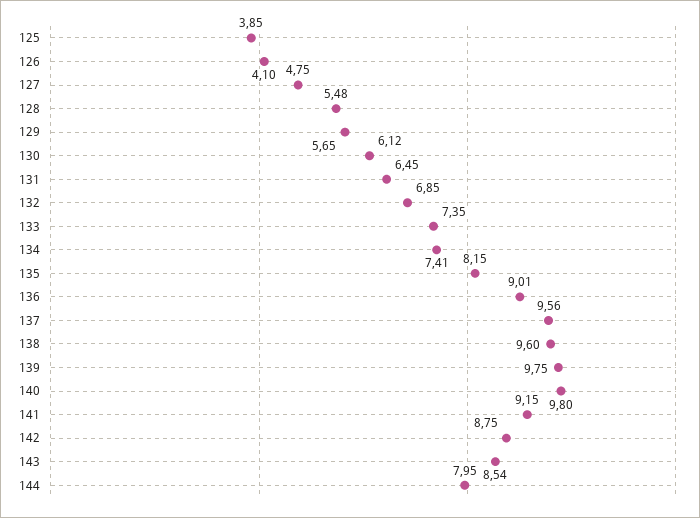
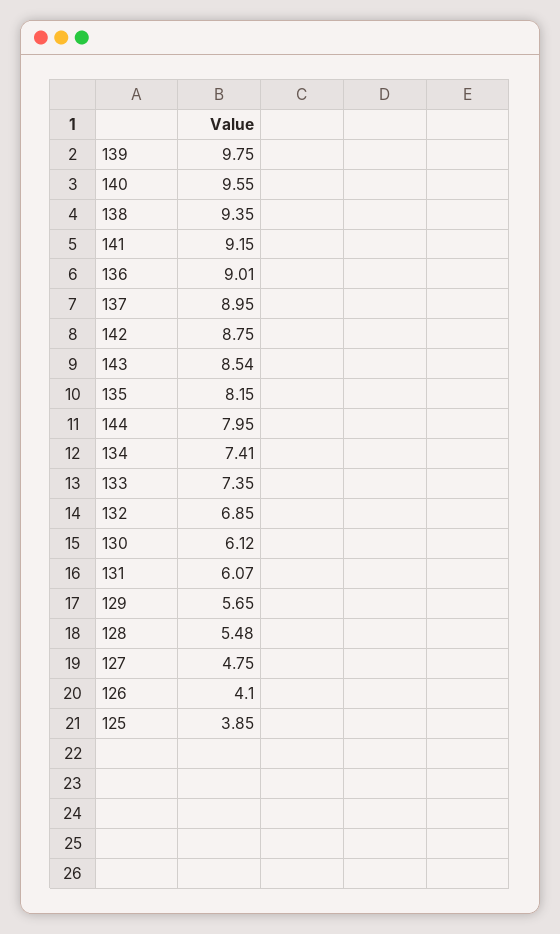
  {
    "125": 3.85,
    "126": 4.1,
    "127": 4.75,
    "128": 5.48,
    "129": 5.65,
    "130": 6.12,
-   "131": 6.45,
+   "131": 6.07,
    "132": 6.85,
    "133": 7.35,
    "134": 7.41,
    "135": 8.15,
    "136": 9.01,
-   "137": 9.56,
+   "137": 8.95,
-   "138": 9.6,
+   "138": 9.35,
    "139": 9.75,
-   "140": 9.8,
+   "140": 9.55,
    "141": 9.15,
    "142": 8.75,
    "143": 8.54,
    "144": 7.95
  }

